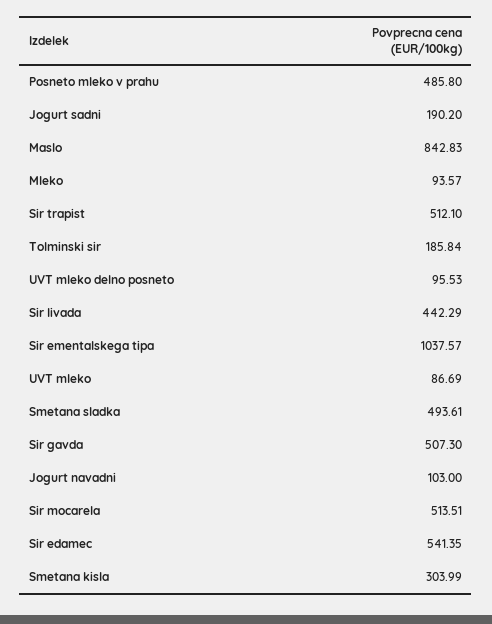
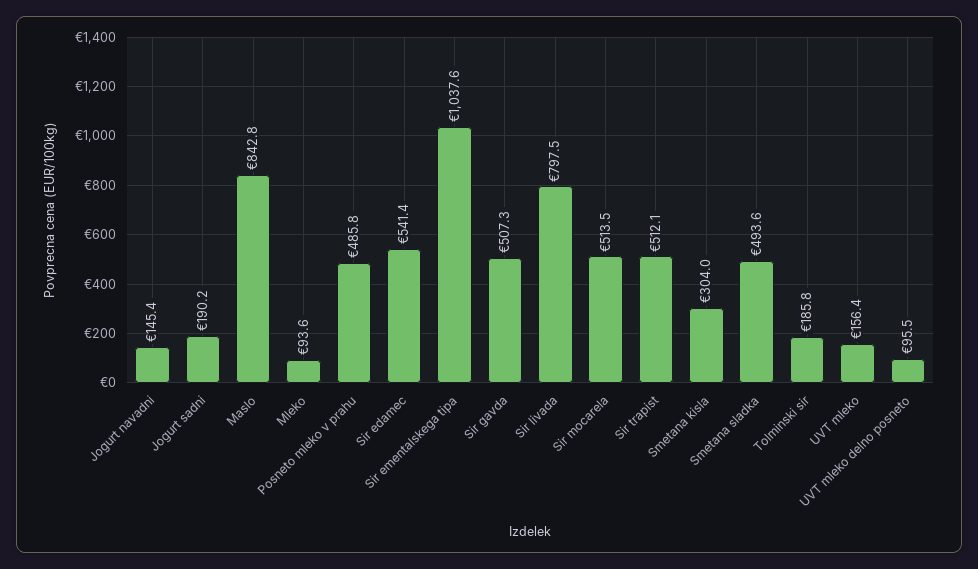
  {
    "Posneto mleko v prahu": 485.8,
    "Jogurt sadni": 190.2,
    "Maslo": 842.83,
    "Mleko": 93.57,
    "Sir trapist": 512.1,
    "Tolminski sir": 185.84,
    "UVT mleko delno posneto": 95.53,
-   "Sir livada": 442.29,
+   "Sir livada": 797.5,
    "Sir ementalskega tipa": 1037.57,
-   "UVT mleko": 86.69,
+   "UVT mleko": 156.4,
    "Smetana sladka": 493.61,
    "Sir gavda": 507.3,
-   "Jogurt navadni": 103,
+   "Jogurt navadni": 145.4,
    "Sir mocarela": 513.51,
    "Sir edamec": 541.35,
    "Smetana kisla": 303.99
  }

